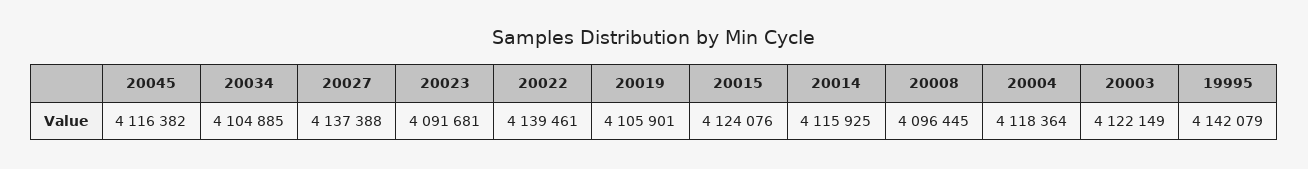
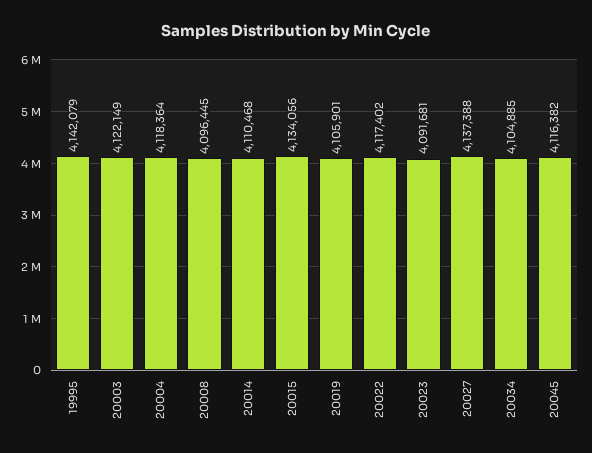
  {
    "20045": 4116382,
    "20034": 4104885,
    "20027": 4137388,
    "20023": 4091681,
-   "20022": 4139461,
+   "20022": 4117402,
    "20019": 4105901,
-   "20015": 4124076,
+   "20015": 4134056,
-   "20014": 4115925,
+   "20014": 4110468,
    "20008": 4096445,
    "20004": 4118364,
    "20003": 4122149,
    "19995": 4142079
  }

